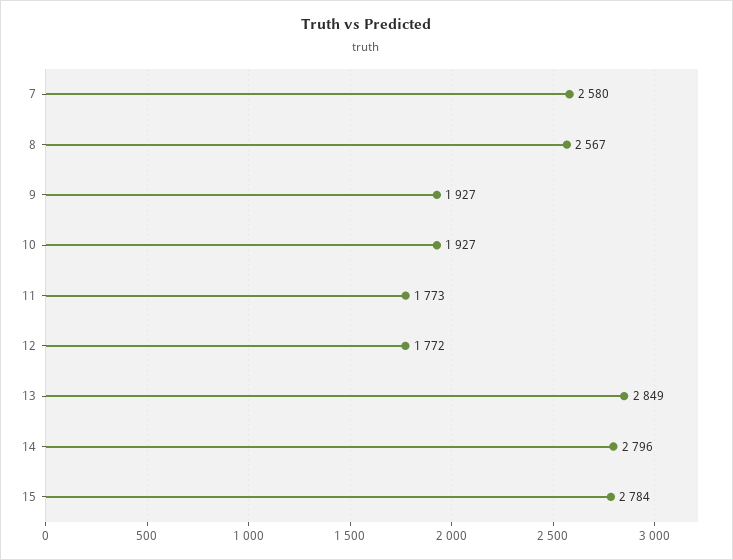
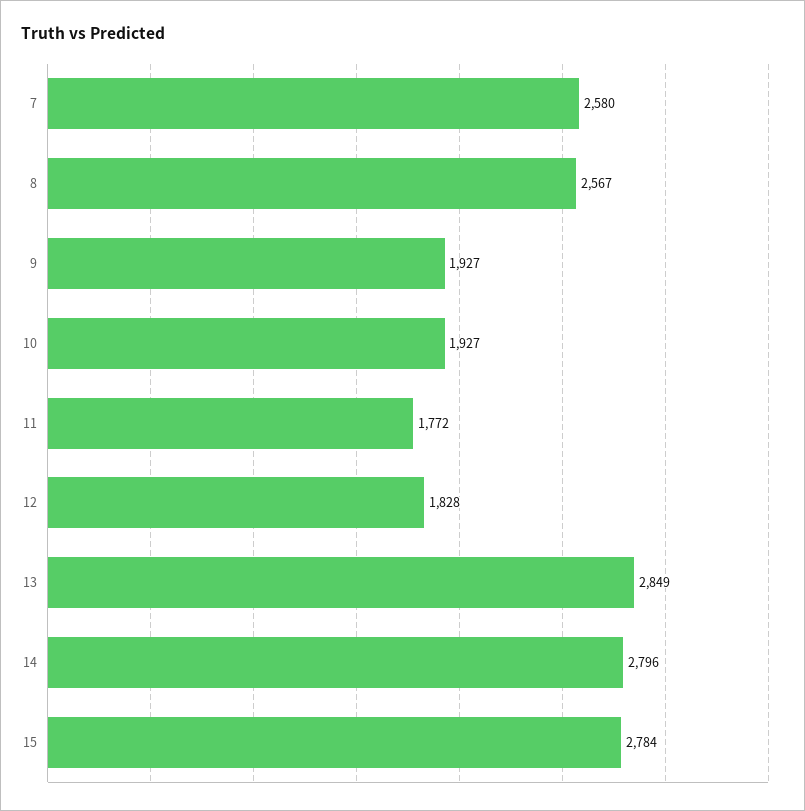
  {
    "7": 2580,
    "8": 2567,
    "9": 1927,
    "10": 1927,
-   "11": 1773,
+   "11": 1772,
-   "12": 1772,
+   "12": 1828,
    "13": 2849,
    "14": 2796,
    "15": 2784
  }

